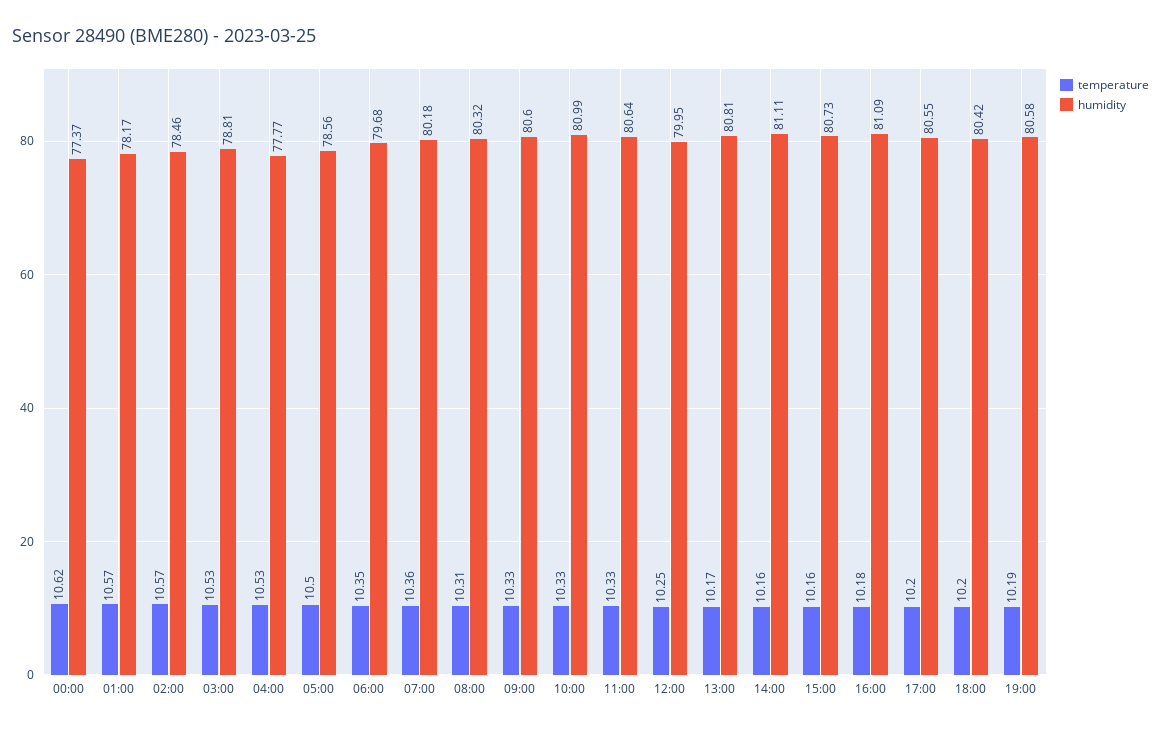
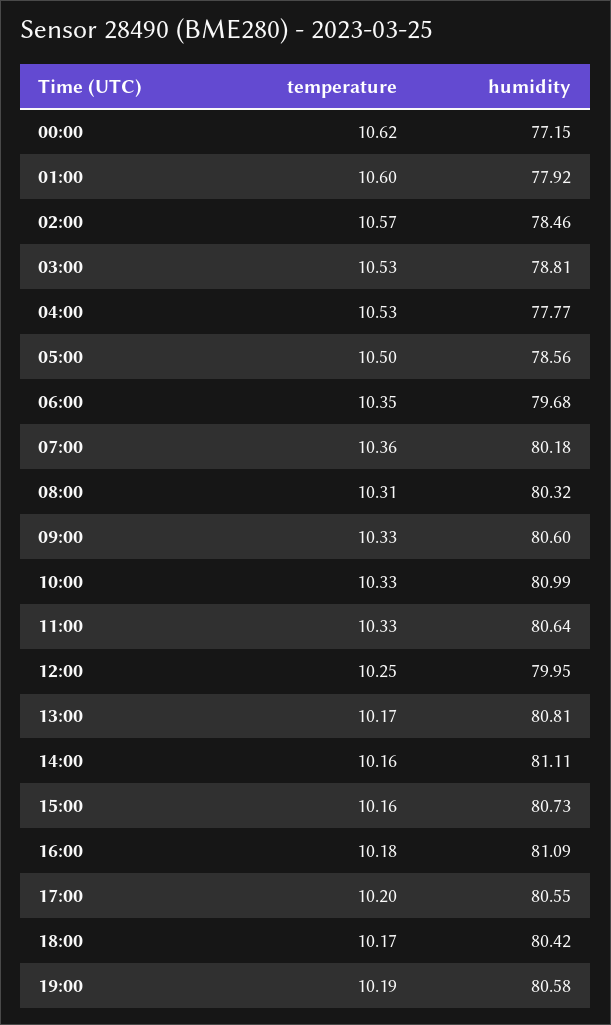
  {
    "temperature": {
      "00:00": 10.62,
-     "01:00": 10.57,
+     "01:00": 10.6,
      "02:00": 10.57,
      "03:00": 10.53,
      "04:00": 10.53,
      "05:00": 10.5,
      "06:00": 10.35,
      "07:00": 10.36,
      "08:00": 10.31,
      "09:00": 10.33,
      "10:00": 10.33,
      "11:00": 10.33,
      "12:00": 10.25,
      "13:00": 10.17,
      "14:00": 10.16,
      "15:00": 10.16,
      "16:00": 10.18,
      "17:00": 10.2,
-     "18:00": 10.2,
+     "18:00": 10.17,
      "19:00": 10.19
    },
    "humidity": {
-     "00:00": 77.37,
+     "00:00": 77.15,
-     "01:00": 78.17,
+     "01:00": 77.92,
      "02:00": 78.46,
      "03:00": 78.81,
      "04:00": 77.77,
      "05:00": 78.56,
      "06:00": 79.68,
      "07:00": 80.18,
      "08:00": 80.32,
      "09:00": 80.6,
      "10:00": 80.99,
      "11:00": 80.64,
      "12:00": 79.95,
      "13:00": 80.81,
      "14:00": 81.11,
      "15:00": 80.73,
      "16:00": 81.09,
      "17:00": 80.55,
      "18:00": 80.42,
      "19:00": 80.58
    }
  }

